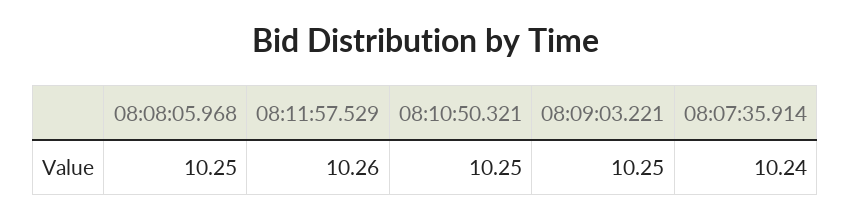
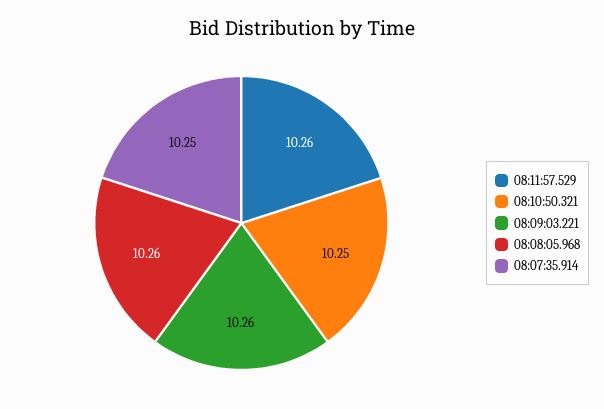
  {
-   "08:08:05.968": 10.25,
+   "08:08:05.968": 10.26,
    "08:11:57.529": 10.26,
    "08:10:50.321": 10.25,
-   "08:09:03.221": 10.25,
+   "08:09:03.221": 10.26,
-   "08:07:35.914": 10.24
+   "08:07:35.914": 10.25
  }

